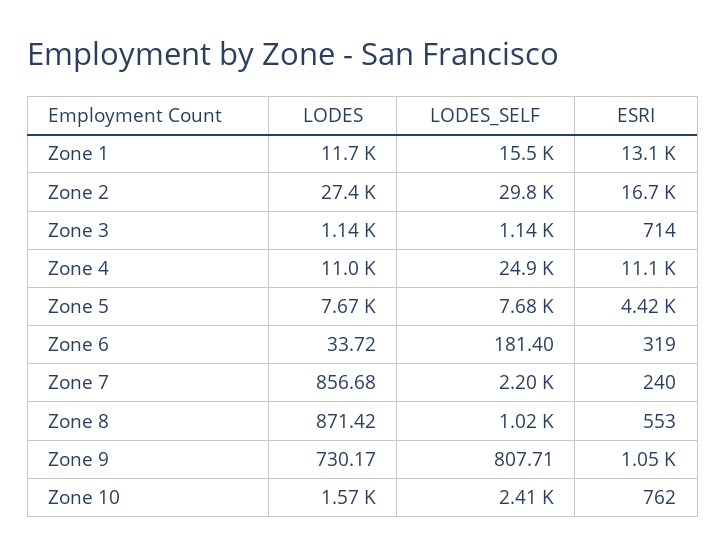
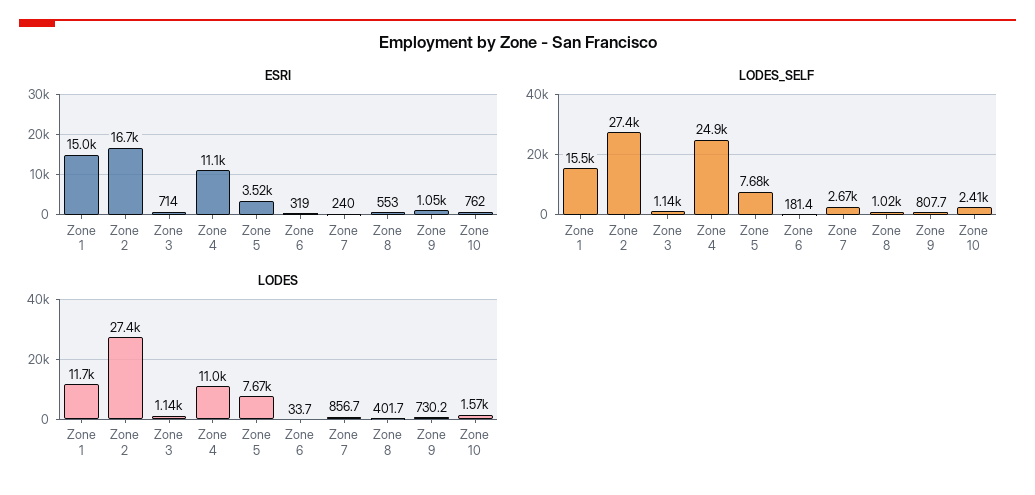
  {
    "LODES": {
      "Zone 1": 11700,
      "Zone 2": 27400,
      "Zone 3": 1140,
      "Zone 4": 11000,
      "Zone 5": 7670,
      "Zone 6": 33.72,
      "Zone 7": 856.68,
-     "Zone 8": 871.42,
+     "Zone 8": 401.7,
      "Zone 9": 730.17,
      "Zone 10": 1570
    },
    "LODES_SELF": {
      "Zone 1": 15500,
-     "Zone 2": 29800,
+     "Zone 2": 27400,
      "Zone 3": 1140,
      "Zone 4": 24900,
      "Zone 5": 7680,
      "Zone 6": 181.4,
-     "Zone 7": 2200,
+     "Zone 7": 2670,
      "Zone 8": 1020,
      "Zone 9": 807.71,
      "Zone 10": 2410
    },
    "ESRI": {
-     "Zone 1": 13100,
+     "Zone 1": 15000,
      "Zone 2": 16700,
      "Zone 3": 714,
      "Zone 4": 11100,
-     "Zone 5": 4420,
+     "Zone 5": 3520,
      "Zone 6": 319,
      "Zone 7": 240,
      "Zone 8": 553,
      "Zone 9": 1050,
      "Zone 10": 762
    }
  }

